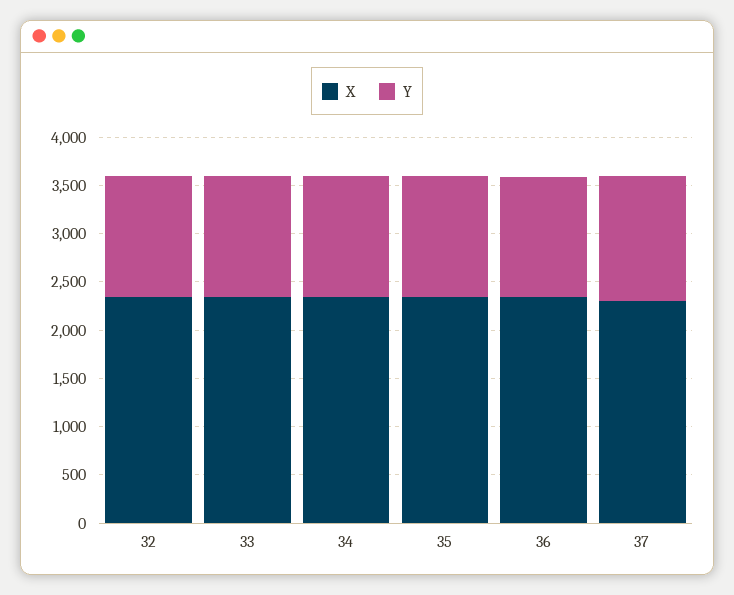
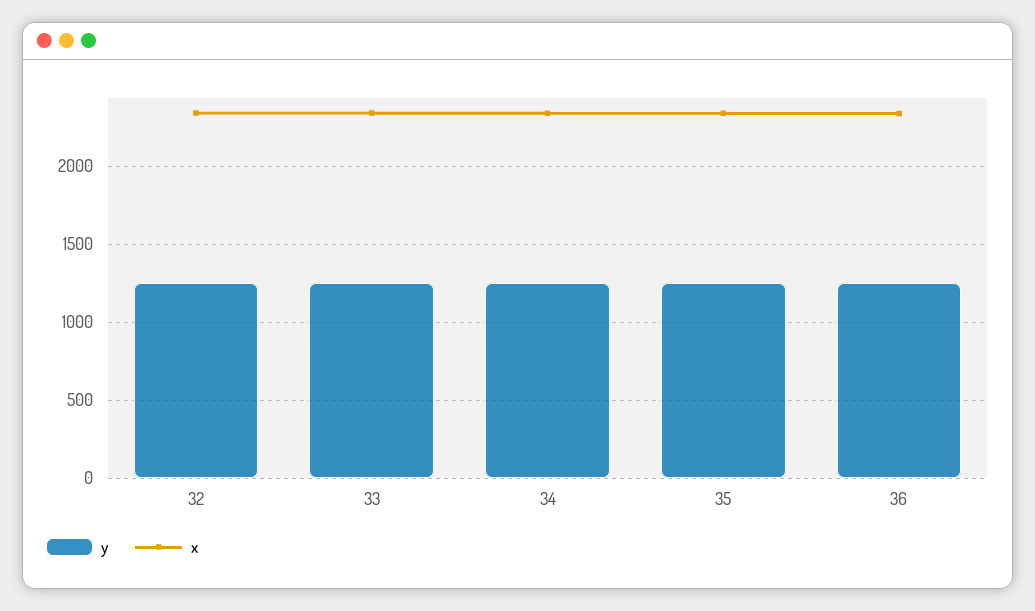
  {
    "X": {
      "32": 2350,
      "33": 2350,
      "34": 2350,
      "35": 2350,
-     "36": 2350,
+     "36": 2350
-     "37": 2300
    },
    "Y": {
      "32": 1250,
      "33": 1250,
      "34": 1250,
      "35": 1250,
-     "36": 1250,
+     "36": 1250
-     "37": 1300
    }
  }

